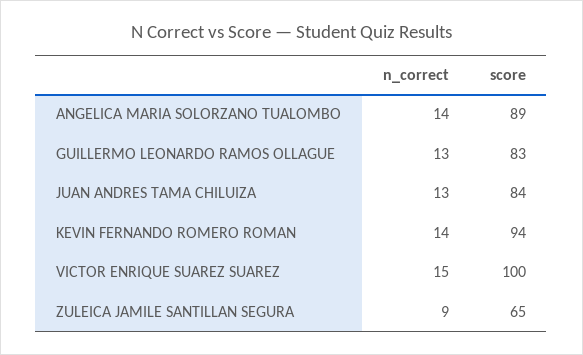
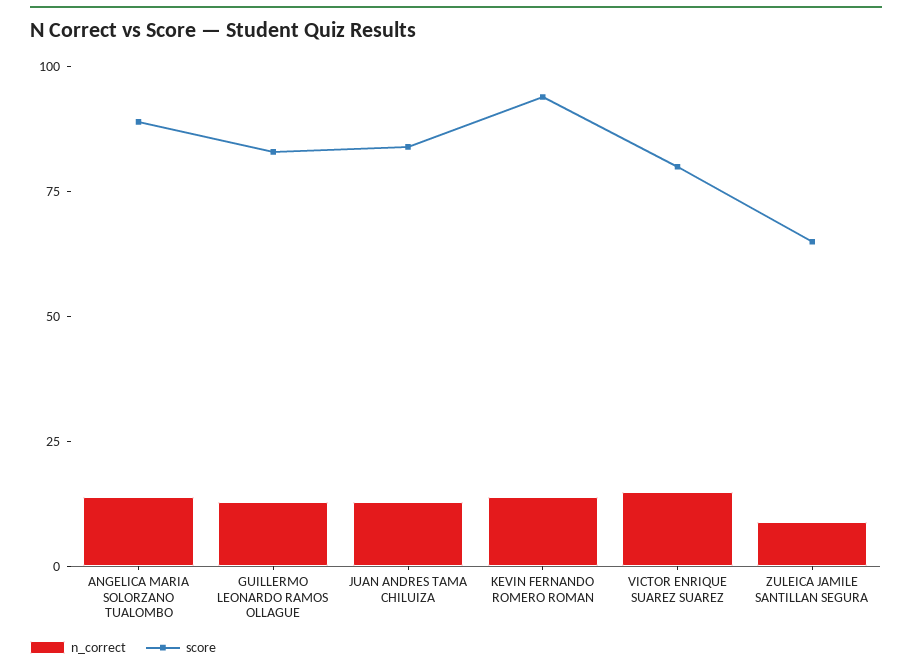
  {
    "n_correct": {
      "ANGELICA MARIA SOLORZANO TUALOMBO": 14,
      "GUILLERMO LEONARDO RAMOS OLLAGUE": 13,
      "JUAN ANDRES TAMA CHILUIZA": 13,
      "KEVIN FERNANDO ROMERO ROMAN": 14,
      "VICTOR ENRIQUE SUAREZ SUAREZ": 15,
      "ZULEICA JAMILE SANTILLAN SEGURA": 9
    },
    "score": {
      "ANGELICA MARIA SOLORZANO TUALOMBO": 89,
      "GUILLERMO LEONARDO RAMOS OLLAGUE": 83,
      "JUAN ANDRES TAMA CHILUIZA": 84,
      "KEVIN FERNANDO ROMERO ROMAN": 94,
-     "VICTOR ENRIQUE SUAREZ SUAREZ": 100,
+     "VICTOR ENRIQUE SUAREZ SUAREZ": 80,
      "ZULEICA JAMILE SANTILLAN SEGURA": 65
    }
  }

